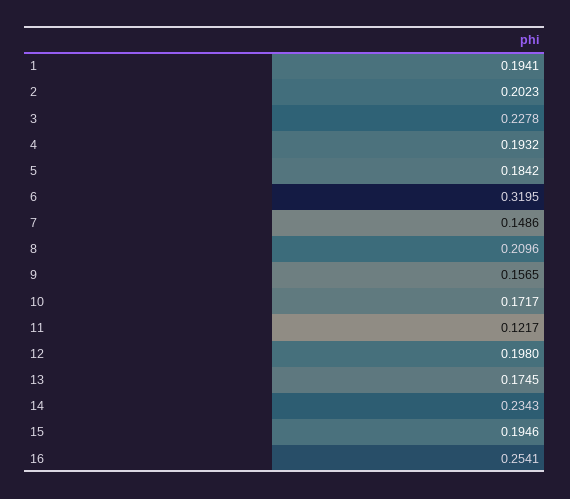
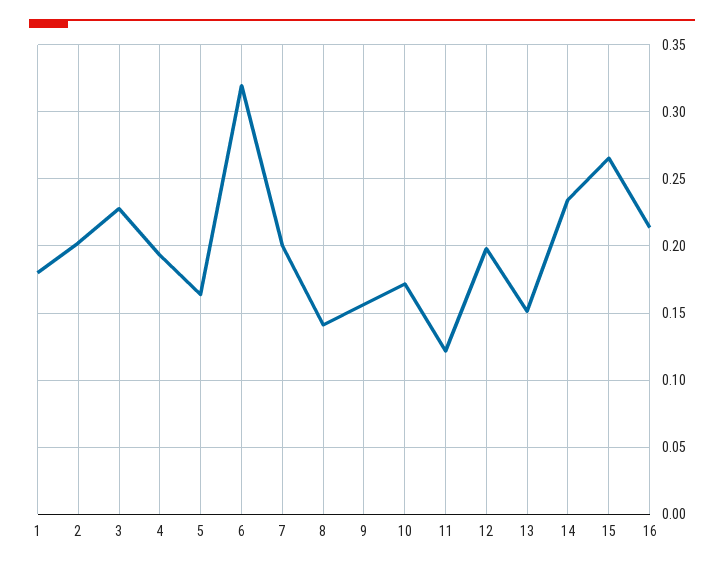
  {
-   "1": 0.1941,
+   "1": 0.18,
    "2": 0.2023,
    "3": 0.2278,
    "4": 0.1932,
-   "5": 0.1842,
+   "5": 0.165,
    "6": 0.3195,
-   "7": 0.1486,
+   "7": 0.2,
-   "8": 0.2096,
+   "8": 0.14,
    "9": 0.1565,
    "10": 0.1717,
    "11": 0.1217,
    "12": 0.198,
-   "13": 0.1745,
+   "13": 0.15,
    "14": 0.2343,
-   "15": 0.1946,
+   "15": 0.265,
-   "16": 0.2541
+   "16": 0.215
  }

